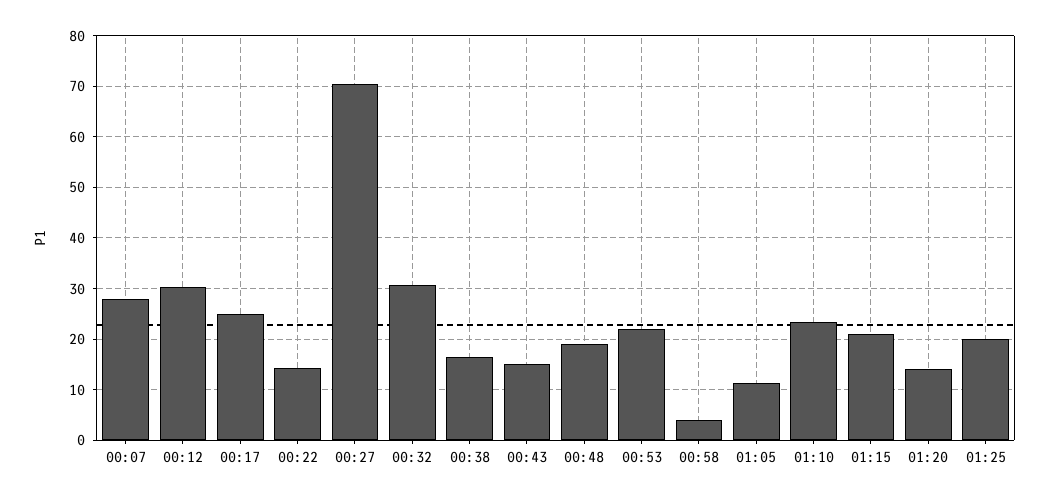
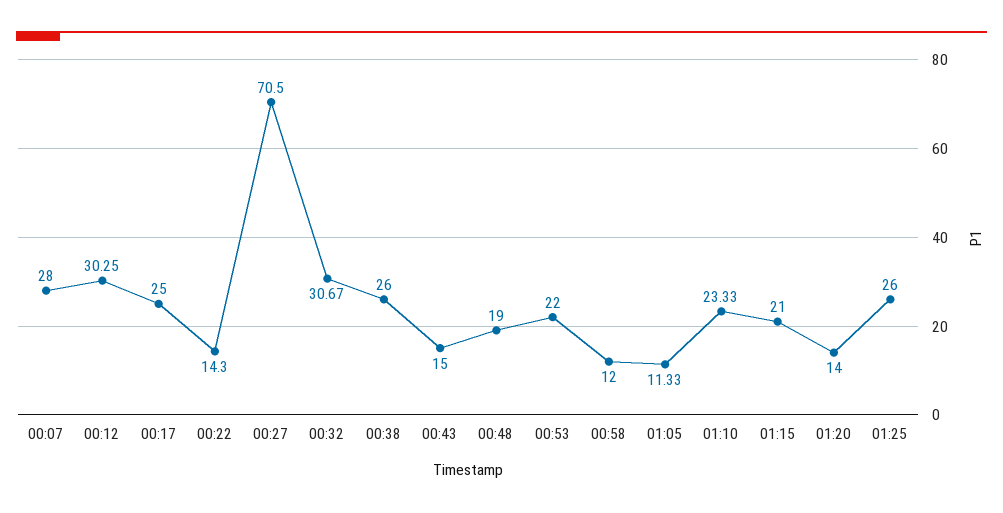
  {
    "00:07": 28,
    "00:12": 30.25,
    "00:17": 25,
    "00:22": 14.3,
    "00:27": 70.5,
    "00:32": 30.67,
-   "00:38": 16,
+   "00:38": 26,
    "00:43": 15,
    "00:48": 19,
    "00:53": 22,
-   "00:58": 4,
+   "00:58": 12,
    "01:05": 11.33,
    "01:10": 23.33,
    "01:15": 21,
    "01:20": 14,
-   "01:25": 20
+   "01:25": 26
  }

